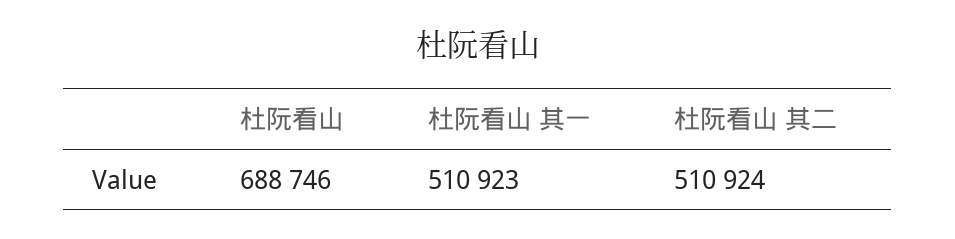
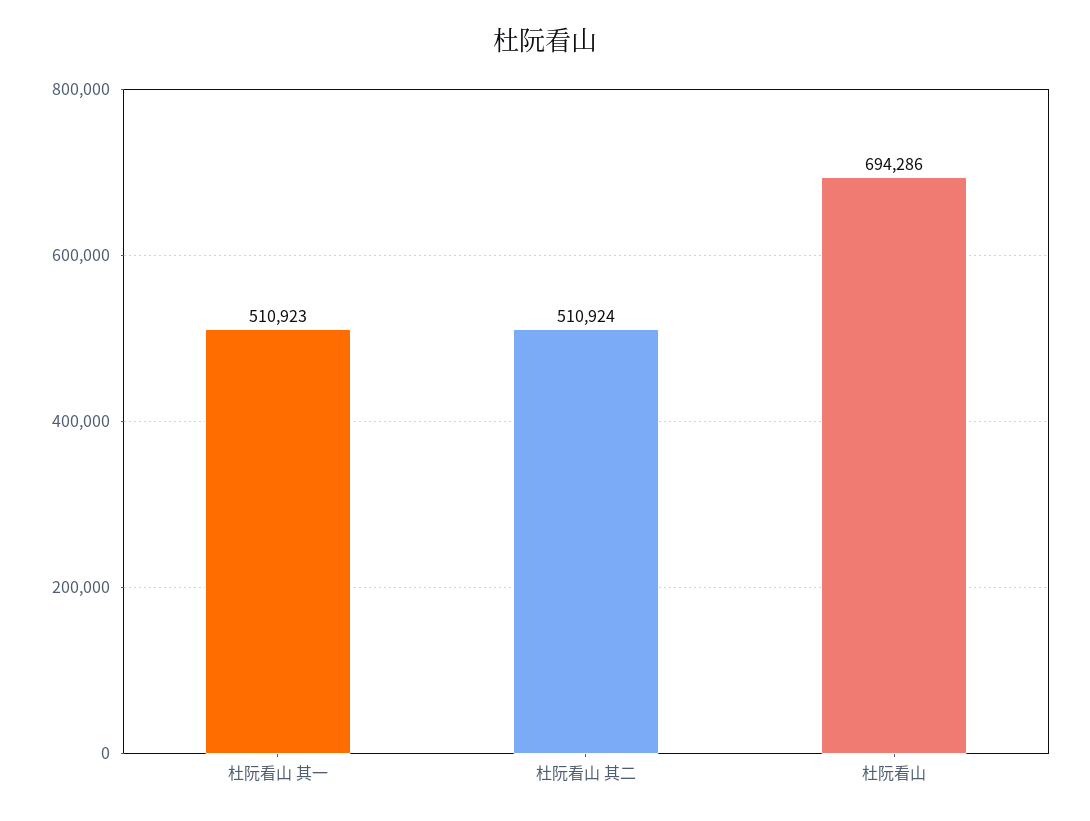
  {
-   "杜阮看山": 688746,
+   "杜阮看山": 694286,
    "杜阮看山 其一": 510923,
    "杜阮看山 其二": 510924
  }

